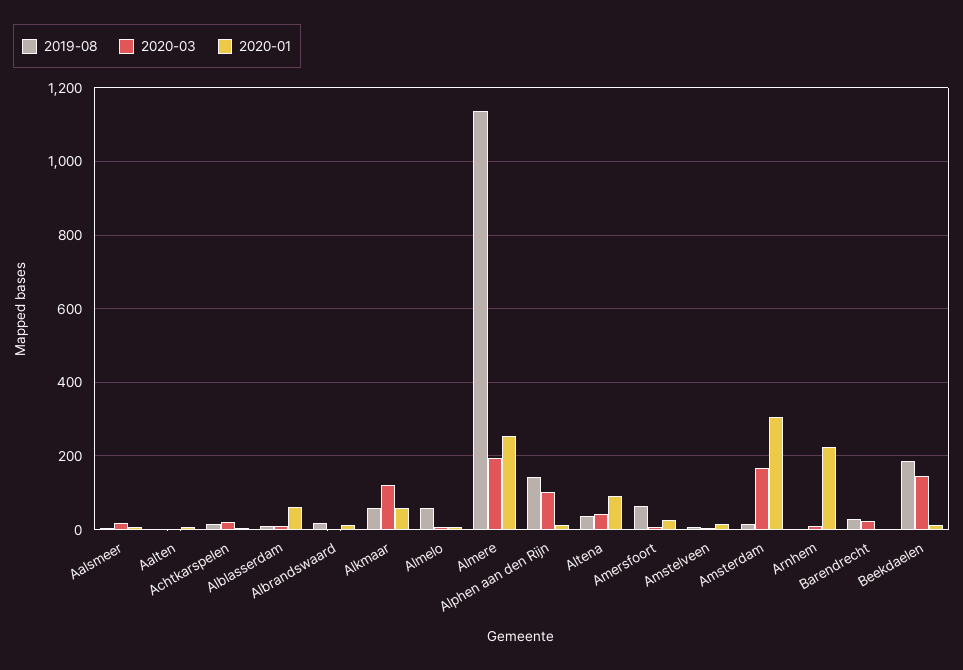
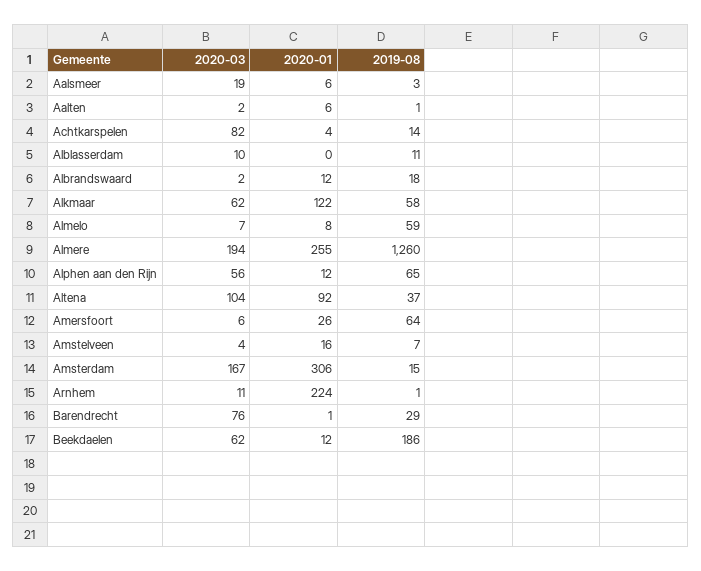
  {
    "2019-08": {
      "Aalsmeer": 3,
      "Aalten": 1,
      "Achtkarspelen": 14,
      "Alblasserdam": 11,
      "Albrandswaard": 18,
      "Alkmaar": 58,
      "Almelo": 59,
-     "Almere": 1140,
+     "Almere": 1260,
-     "Alphen aan den Rijn": 140,
+     "Alphen aan den Rijn": 65,
      "Altena": 37,
      "Amersfoort": 64,
      "Amstelveen": 7,
      "Amsterdam": 15,
      "Arnhem": 1,
      "Barendrecht": 29,
      "Beekdaelen": 186
    },
    "2020-03": {
      "Aalsmeer": 19,
      "Aalten": 2,
-     "Achtkarspelen": 20,
+     "Achtkarspelen": 82,
      "Alblasserdam": 10,
      "Albrandswaard": 2,
-     "Alkmaar": 120,
+     "Alkmaar": 62,
      "Almelo": 7,
      "Almere": 194,
-     "Alphen aan den Rijn": 100,
+     "Alphen aan den Rijn": 56,
-     "Altena": 40,
+     "Altena": 104,
      "Amersfoort": 6,
      "Amstelveen": 4,
      "Amsterdam": 167,
      "Arnhem": 11,
-     "Barendrecht": 20,
+     "Barendrecht": 76,
-     "Beekdaelen": 140
+     "Beekdaelen": 62
    },
    "2020-01": {
      "Aalsmeer": 6,
      "Aalten": 6,
      "Achtkarspelen": 4,
-     "Alblasserdam": 60,
+     "Alblasserdam": 0,
      "Albrandswaard": 12,
-     "Alkmaar": 60,
+     "Alkmaar": 122,
      "Almelo": 8,
      "Almere": 255,
      "Alphen aan den Rijn": 12,
      "Altena": 92,
      "Amersfoort": 26,
      "Amstelveen": 16,
      "Amsterdam": 306,
      "Arnhem": 224,
      "Barendrecht": 1,
      "Beekdaelen": 12
    }
  }

